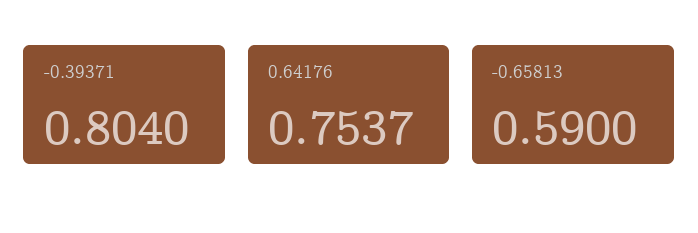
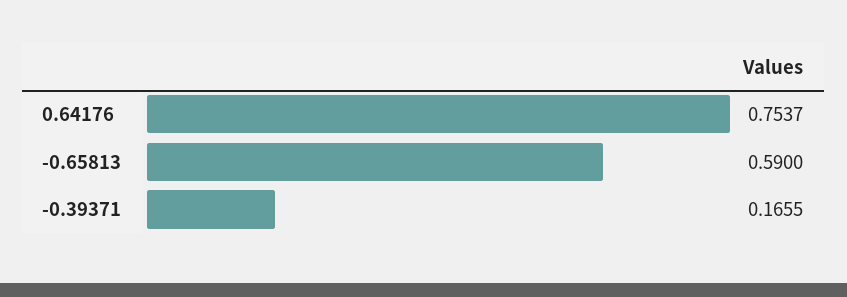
  {
-   "-0.39371": 0.804,
+   "-0.39371": 0.1655,
    "0.64176": 0.7537,
    "-0.65813": 0.59
  }

